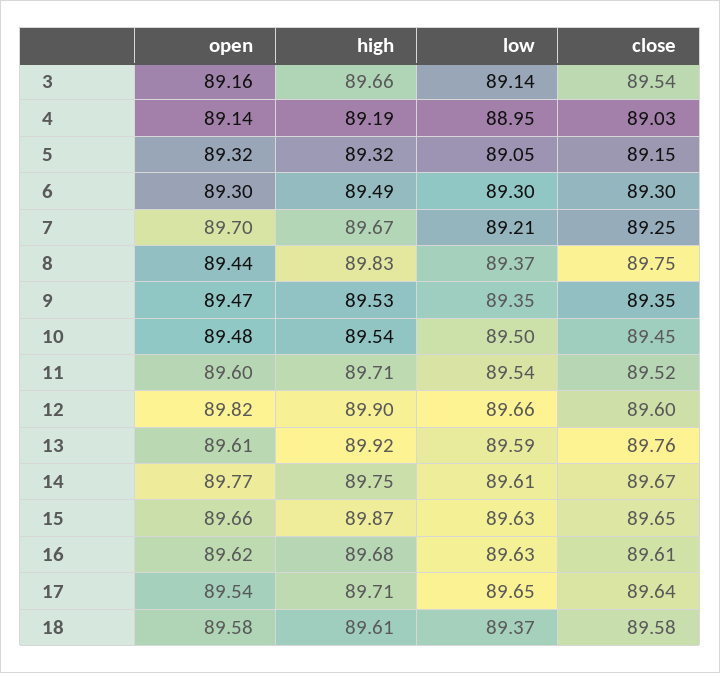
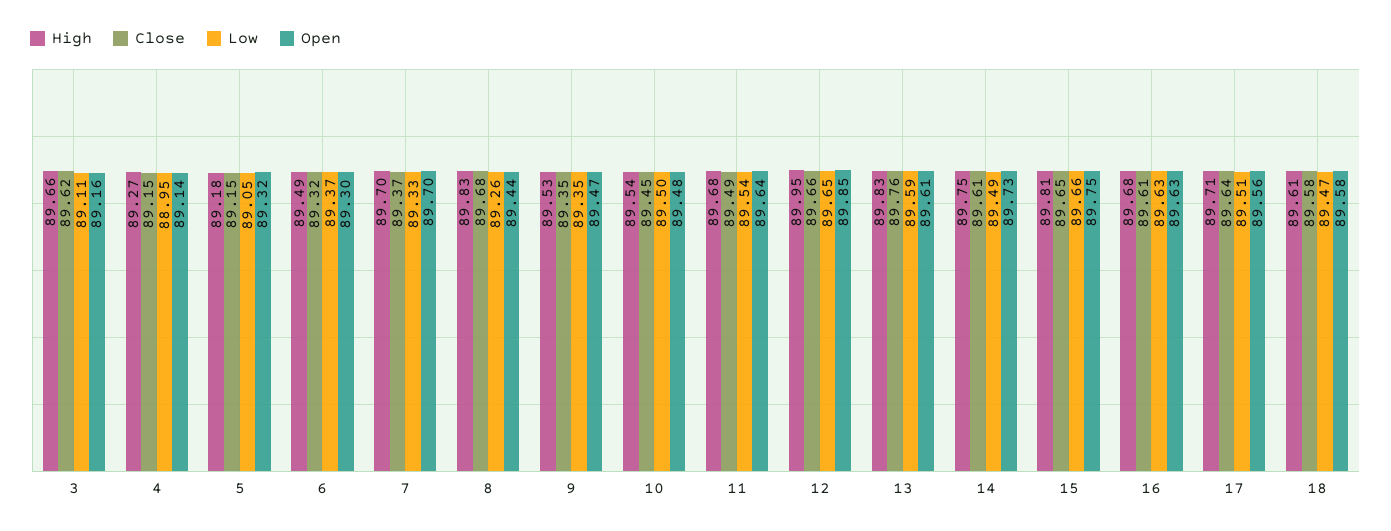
  {
    "open": {
      "3": 89.16,
      "4": 89.14,
      "5": 89.32,
      "6": 89.3,
      "7": 89.7,
      "8": 89.44,
      "9": 89.47,
      "10": 89.48,
-     "11": 89.6,
+     "11": 89.64,
-     "12": 89.82,
+     "12": 89.85,
      "13": 89.61,
-     "14": 89.77,
+     "14": 89.73,
-     "15": 89.66,
+     "15": 89.75,
-     "16": 89.62,
+     "16": 89.63,
-     "17": 89.54,
+     "17": 89.56,
      "18": 89.58
    },
    "high": {
      "3": 89.66,
-     "4": 89.19,
+     "4": 89.27,
-     "5": 89.32,
+     "5": 89.18,
      "6": 89.49,
-     "7": 89.67,
+     "7": 89.7,
      "8": 89.83,
      "9": 89.53,
      "10": 89.54,
-     "11": 89.71,
+     "11": 89.68,
-     "12": 89.9,
+     "12": 89.95,
-     "13": 89.92,
+     "13": 89.83,
      "14": 89.75,
-     "15": 89.87,
+     "15": 89.81,
      "16": 89.68,
      "17": 89.71,
      "18": 89.61
    },
    "low": {
-     "3": 89.14,
+     "3": 89.11,
      "4": 88.95,
      "5": 89.05,
-     "6": 89.3,
+     "6": 89.37,
-     "7": 89.21,
+     "7": 89.33,
-     "8": 89.37,
+     "8": 89.26,
      "9": 89.35,
      "10": 89.5,
      "11": 89.54,
-     "12": 89.66,
+     "12": 89.65,
      "13": 89.59,
-     "14": 89.61,
+     "14": 89.49,
-     "15": 89.63,
+     "15": 89.66,
      "16": 89.63,
-     "17": 89.65,
+     "17": 89.51,
-     "18": 89.37
+     "18": 89.47
    },
    "close": {
-     "3": 89.54,
+     "3": 89.62,
-     "4": 89.03,
+     "4": 89.15,
      "5": 89.15,
-     "6": 89.3,
+     "6": 89.32,
-     "7": 89.25,
+     "7": 89.37,
-     "8": 89.75,
+     "8": 89.68,
      "9": 89.35,
      "10": 89.45,
-     "11": 89.52,
+     "11": 89.49,
-     "12": 89.6,
+     "12": 89.66,
      "13": 89.76,
-     "14": 89.67,
+     "14": 89.61,
      "15": 89.65,
      "16": 89.61,
      "17": 89.64,
      "18": 89.58
    }
  }

